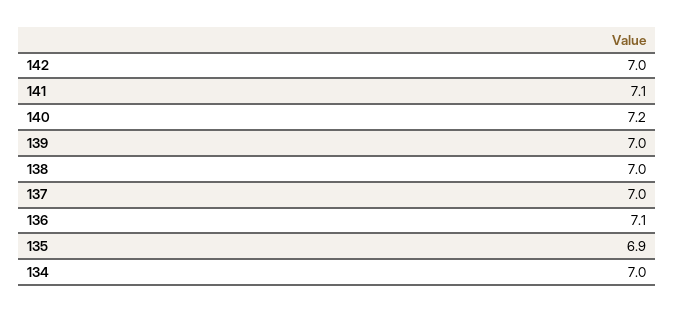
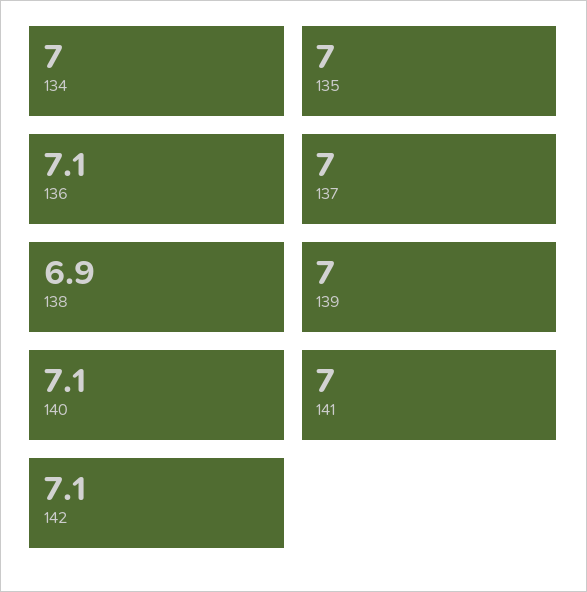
  {
-   "142": 7,
+   "142": 7.1,
-   "141": 7.1,
+   "141": 7,
-   "140": 7.2,
+   "140": 7.1,
    "139": 7,
-   "138": 7,
+   "138": 6.9,
    "137": 7,
    "136": 7.1,
-   "135": 6.9,
+   "135": 7,
    "134": 7
  }

